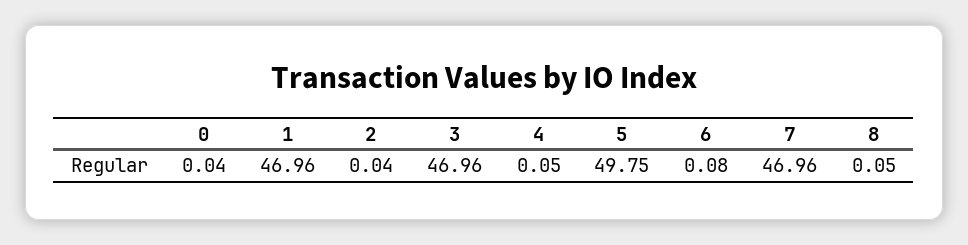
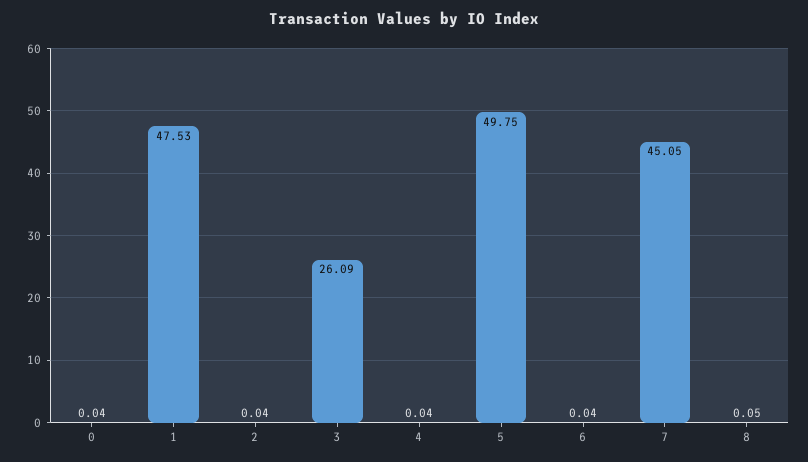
  {
    "0": 0.04,
-   "1": 46.96,
+   "1": 47.53,
    "2": 0.04,
-   "3": 46.96,
+   "3": 26.09,
-   "4": 0.05,
+   "4": 0.04,
    "5": 49.75,
-   "6": 0.08,
+   "6": 0.04,
-   "7": 46.96,
+   "7": 45.05,
    "8": 0.05
  }

